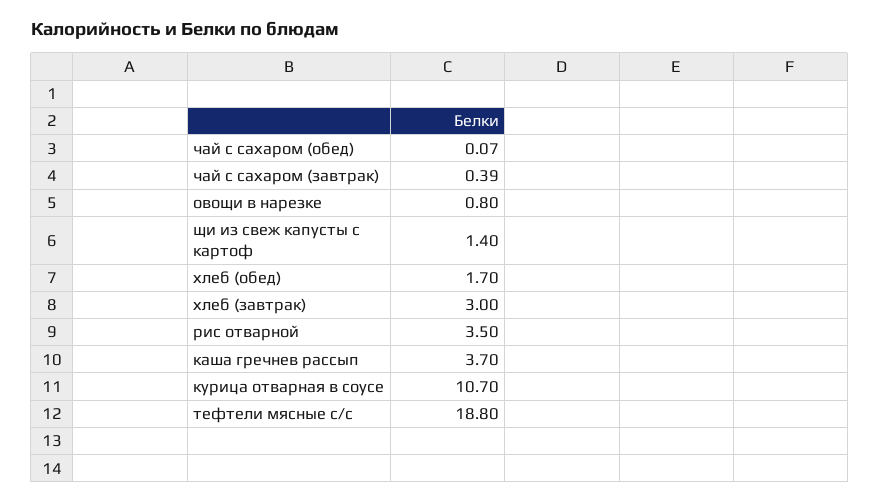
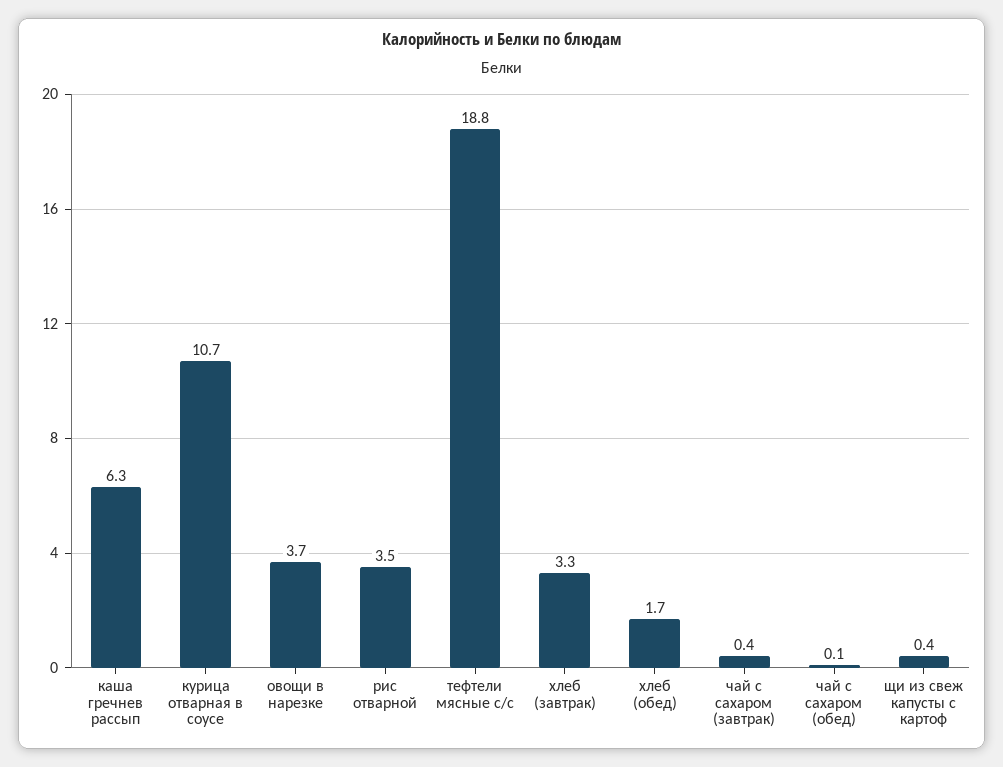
  {
    "чай с сахаром (обед)": 0.07,
    "чай с сахаром (завтрак)": 0.39,
-   "овощи в нарезке": 0.8,
+   "овощи в нарезке": 3.7,
-   "щи из свеж капусты с картоф": 1.4,
+   "щи из свеж капусты с картоф": 0.4,
    "хлеб (обед)": 1.7,
-   "хлеб (завтрак)": 3,
+   "хлеб (завтрак)": 3.3,
    "рис отварной": 3.5,
-   "каша гречнев рассып": 3.7,
+   "каша гречнев рассып": 6.3,
    "курица отварная в соусе": 10.7,
    "тефтели мясные с/с": 18.8
  }

